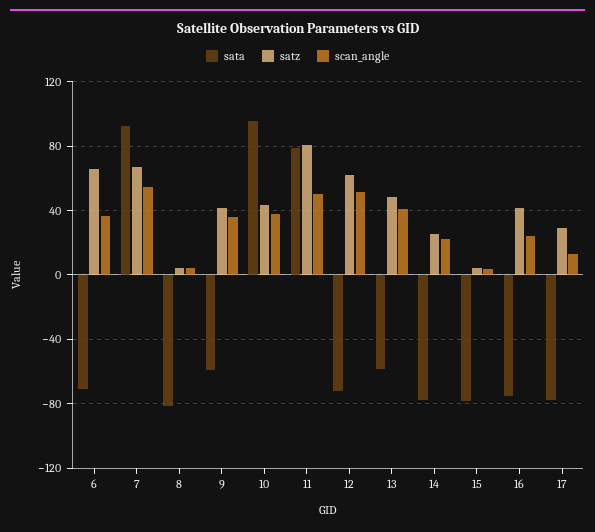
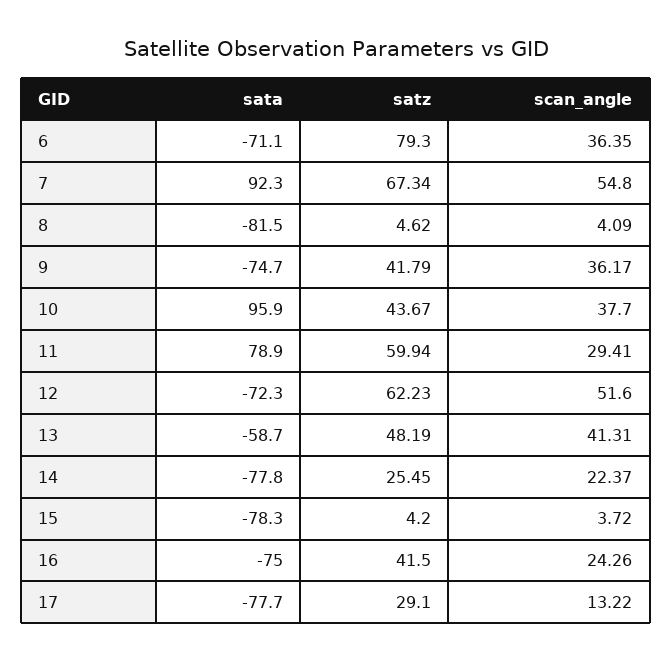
  {
    "sata": {
      "6": -71.1,
      "7": 92.3,
      "8": -81.5,
-     "9": -60,
+     "9": -74.7,
      "10": 95.9,
      "11": 78.9,
      "12": -72.3,
      "13": -58.7,
      "14": -77.8,
      "15": -78.3,
      "16": -75,
      "17": -77.7
    },
    "satz": {
-     "6": 65,
+     "6": 79.3,
      "7": 67.34,
      "8": 4.62,
      "9": 41.79,
      "10": 43.67,
-     "11": 80,
+     "11": 59.94,
      "12": 62.23,
      "13": 48.19,
      "14": 25.45,
      "15": 4.2,
      "16": 41.5,
      "17": 29.1
    },
    "scan_angle": {
      "6": 36.35,
      "7": 54.8,
      "8": 4.09,
      "9": 36.17,
      "10": 37.7,
-     "11": 50,
+     "11": 29.41,
      "12": 51.6,
      "13": 41.31,
      "14": 22.37,
      "15": 3.72,
      "16": 24.26,
      "17": 13.22
    }
  }

